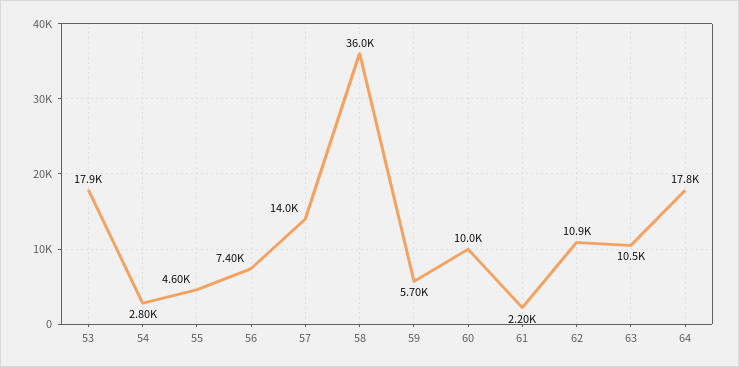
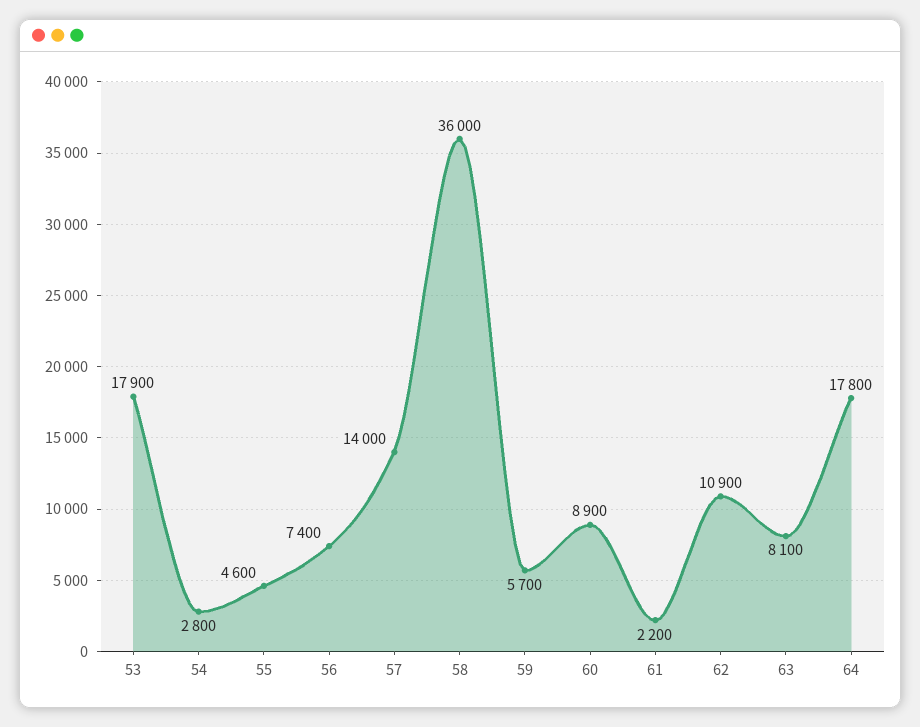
  {
    "53": 17900,
    "54": 2800,
    "55": 4600,
    "56": 7400,
    "57": 14000,
    "58": 36000,
    "59": 5700,
-   "60": 10000,
+   "60": 8900,
    "61": 2200,
    "62": 10900,
-   "63": 10500,
+   "63": 8100,
    "64": 17800
  }

